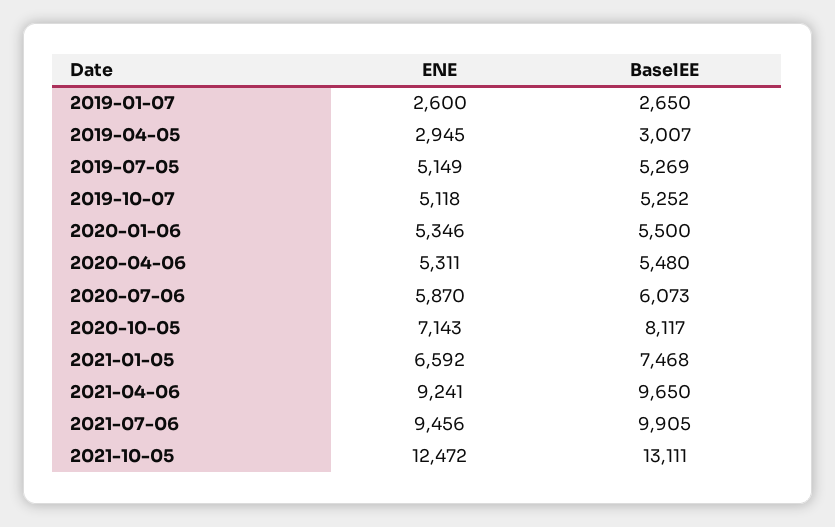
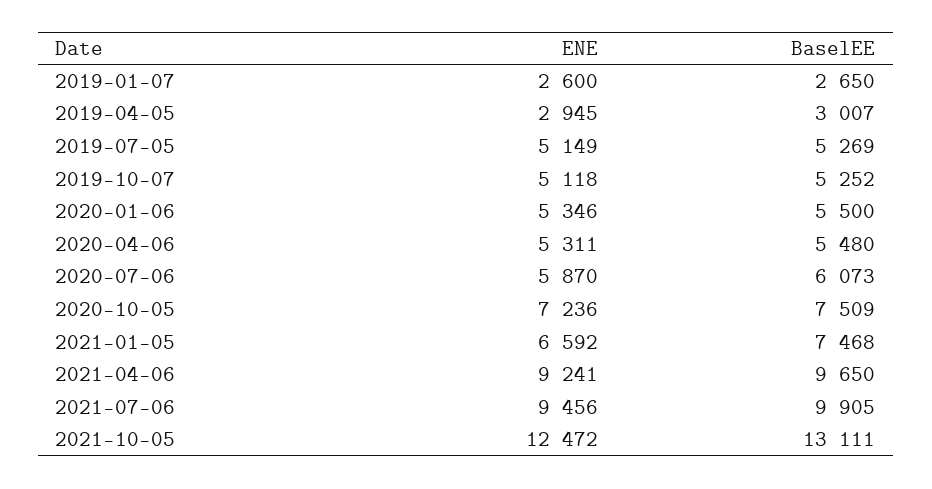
  {
    "ENE": {
      "2019-01-07": 2600,
      "2019-04-05": 2945,
      "2019-07-05": 5149,
      "2019-10-07": 5118,
      "2020-01-06": 5346,
      "2020-04-06": 5311,
      "2020-07-06": 5870,
-     "2020-10-05": 7143,
+     "2020-10-05": 7236,
      "2021-01-05": 6592,
      "2021-04-06": 9241,
      "2021-07-06": 9456,
      "2021-10-05": 12472
    },
    "BaselEE": {
      "2019-01-07": 2650,
      "2019-04-05": 3007,
      "2019-07-05": 5269,
      "2019-10-07": 5252,
      "2020-01-06": 5500,
      "2020-04-06": 5480,
      "2020-07-06": 6073,
-     "2020-10-05": 8117,
+     "2020-10-05": 7509,
      "2021-01-05": 7468,
      "2021-04-06": 9650,
      "2021-07-06": 9905,
      "2021-10-05": 13111
    }
  }

